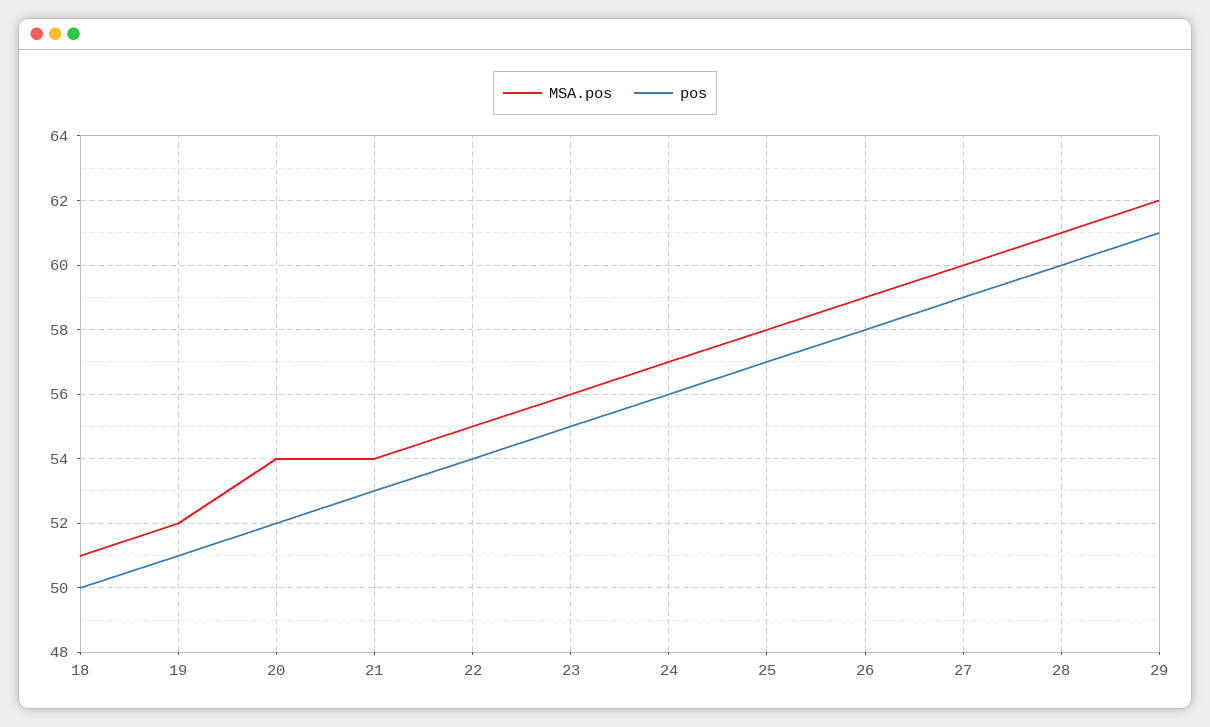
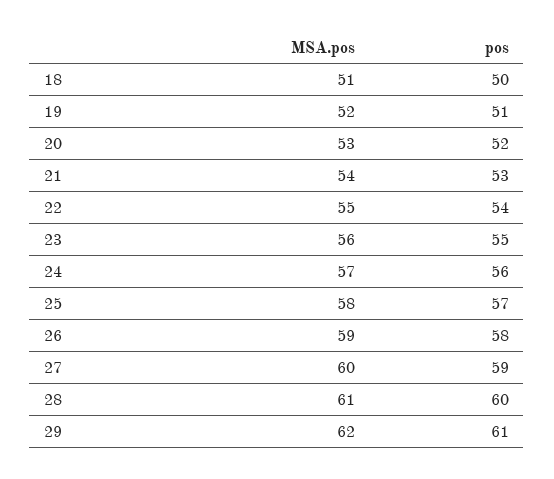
  {
    "MSA.pos": {
      "18": 51,
      "19": 52,
-     "20": 54,
+     "20": 53,
      "21": 54,
      "22": 55,
      "23": 56,
      "24": 57,
      "25": 58,
      "26": 59,
      "27": 60,
      "28": 61,
      "29": 62
    },
    "pos": {
      "18": 50,
      "19": 51,
      "20": 52,
      "21": 53,
      "22": 54,
      "23": 55,
      "24": 56,
      "25": 57,
      "26": 58,
      "27": 59,
      "28": 60,
      "29": 61
    }
  }

